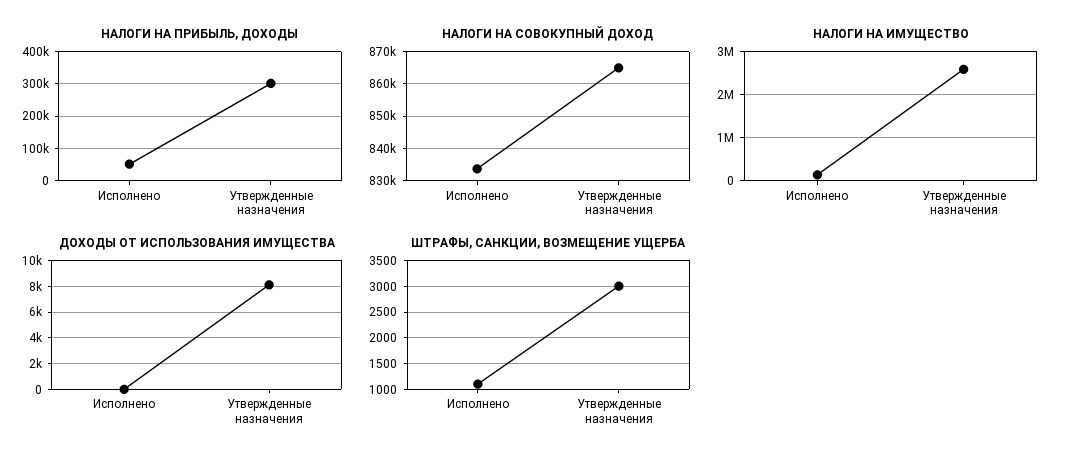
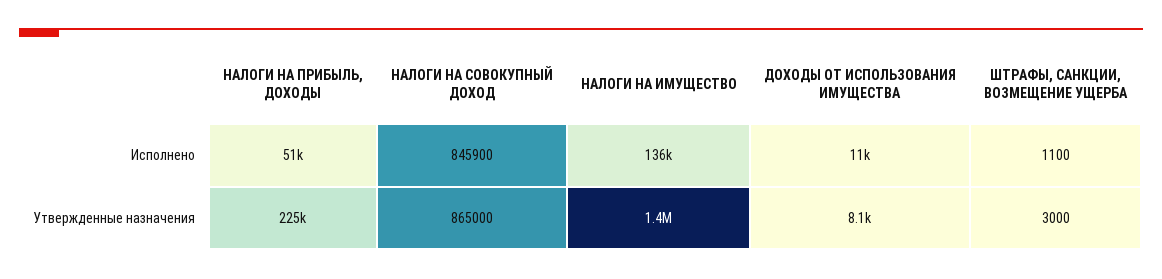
  {
    "НАЛОГИ НА ПРИБЫЛЬ, ДОХОДЫ": {
      "Исполнено": 51000,
-     "Утвержденные назначения": 300000
+     "Утвержденные назначения": 225000
    },
    "НАЛОГИ НА СОВОКУПНЫЙ ДОХОД": {
-     "Исполнено": 834000,
+     "Исполнено": 845900,
      "Утвержденные назначения": 865000
    },
    "НАЛОГИ НА ИМУЩЕСТВО": {
      "Исполнено": 136000,
-     "Утвержденные назначения": 2600000
+     "Утвержденные назначения": 1400000
    },
    "ДОХОДЫ ОТ ИСПОЛЬЗОВАНИЯ ИМУЩЕСТВА": {
-     "Исполнено": 0,
+     "Исполнено": 11000,
      "Утвержденные назначения": 8100
    },
    "ШТРАФЫ, САНКЦИИ, ВОЗМЕЩЕНИЕ УЩЕРБА": {
      "Исполнено": 1100,
      "Утвержденные назначения": 3000
    }
  }

